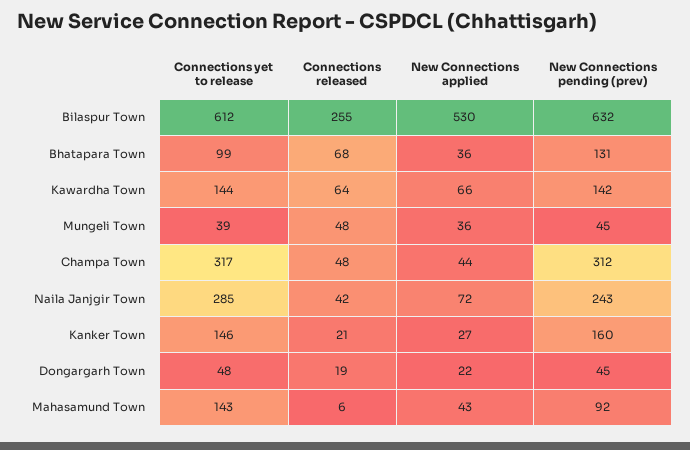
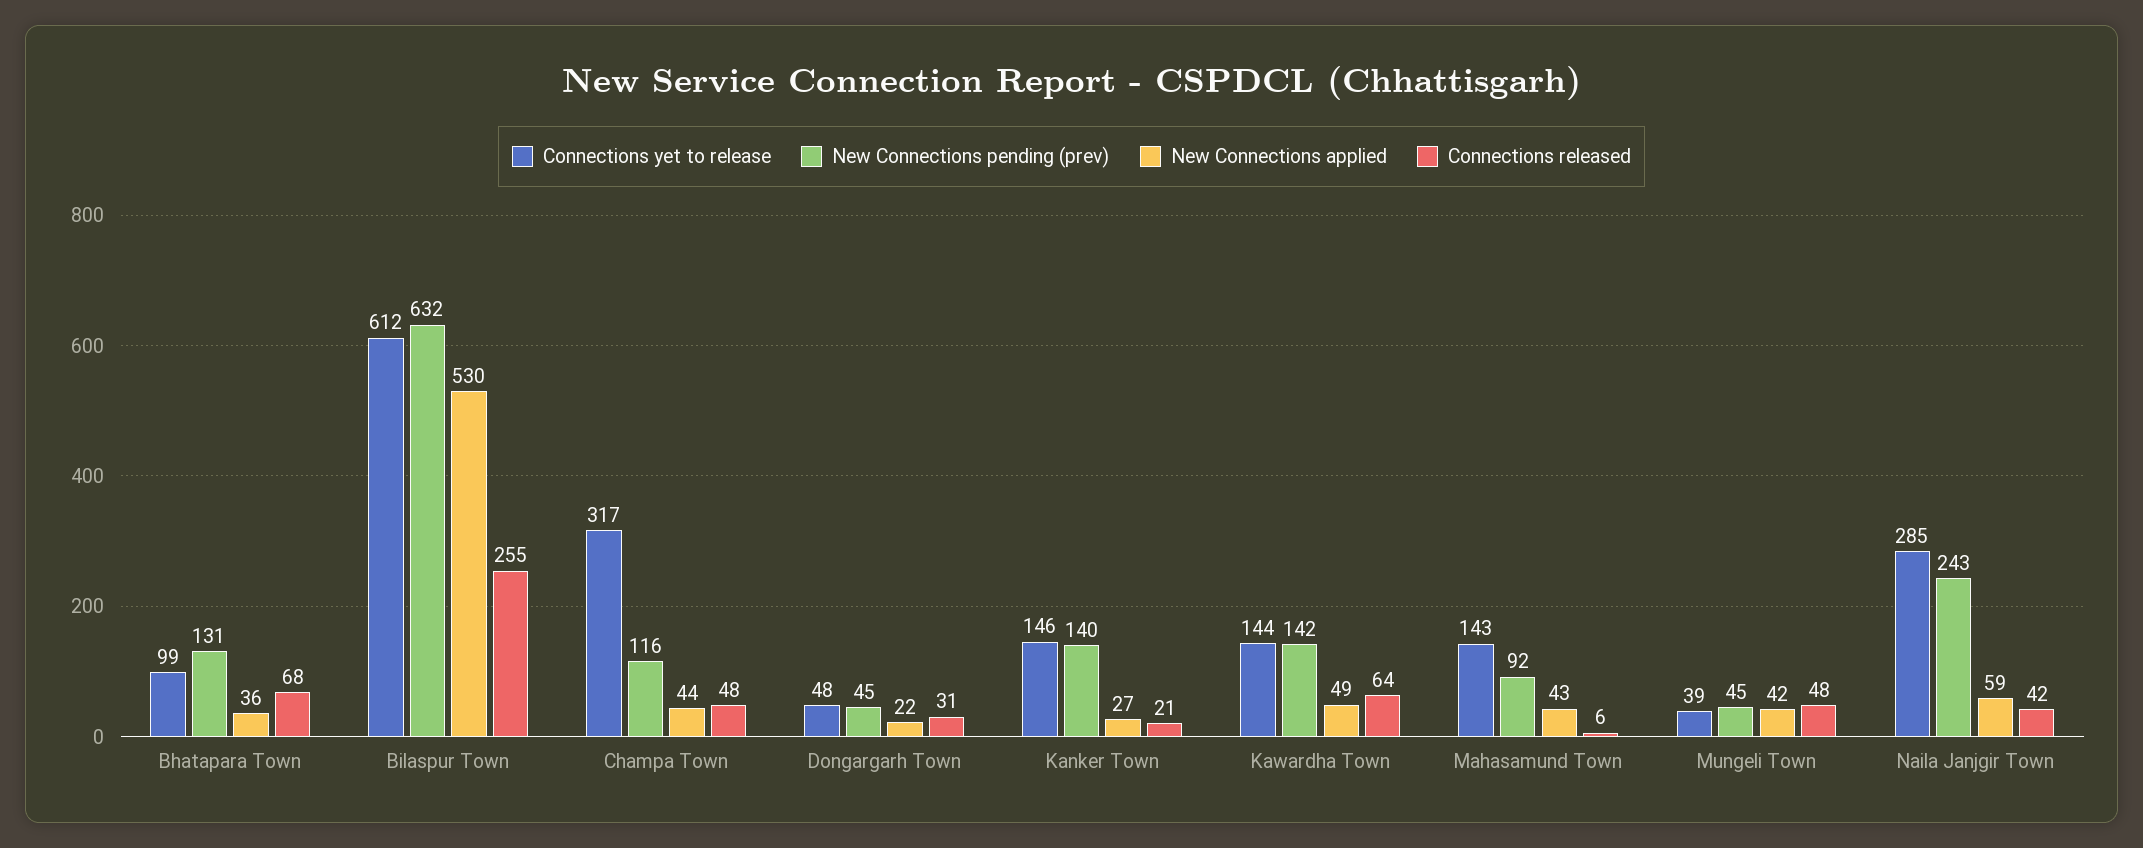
  {
    "Connections yet to release": {
      "Bilaspur Town": 612,
      "Bhatapara Town": 99,
      "Kawardha Town": 144,
      "Mungeli Town": 39,
      "Champa Town": 317,
      "Naila Janjgir Town": 285,
      "Kanker Town": 146,
      "Dongargarh Town": 48,
      "Mahasamund Town": 143
    },
    "Connections released": {
      "Bilaspur Town": 255,
      "Bhatapara Town": 68,
      "Kawardha Town": 64,
      "Mungeli Town": 48,
      "Champa Town": 48,
      "Naila Janjgir Town": 42,
      "Kanker Town": 21,
-     "Dongargarh Town": 19,
+     "Dongargarh Town": 31,
      "Mahasamund Town": 6
    },
    "New Connections applied": {
      "Bilaspur Town": 530,
      "Bhatapara Town": 36,
-     "Kawardha Town": 66,
+     "Kawardha Town": 49,
-     "Mungeli Town": 36,
+     "Mungeli Town": 42,
      "Champa Town": 44,
-     "Naila Janjgir Town": 72,
+     "Naila Janjgir Town": 59,
      "Kanker Town": 27,
      "Dongargarh Town": 22,
      "Mahasamund Town": 43
    },
    "New Connections pending (prev)": {
      "Bilaspur Town": 632,
      "Bhatapara Town": 131,
      "Kawardha Town": 142,
      "Mungeli Town": 45,
-     "Champa Town": 312,
+     "Champa Town": 116,
      "Naila Janjgir Town": 243,
-     "Kanker Town": 160,
+     "Kanker Town": 140,
      "Dongargarh Town": 45,
      "Mahasamund Town": 92
    }
  }

